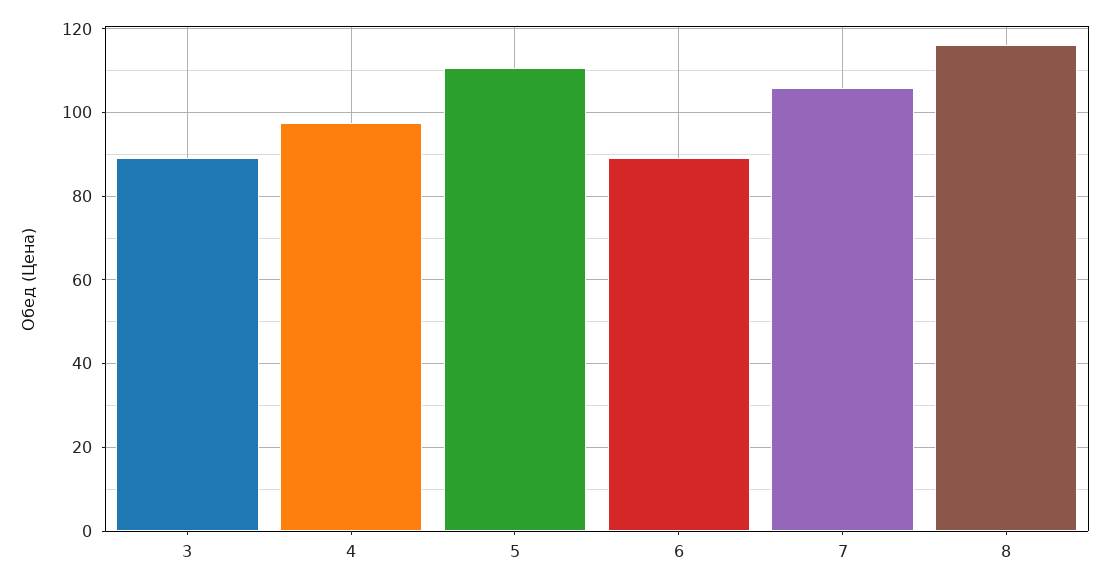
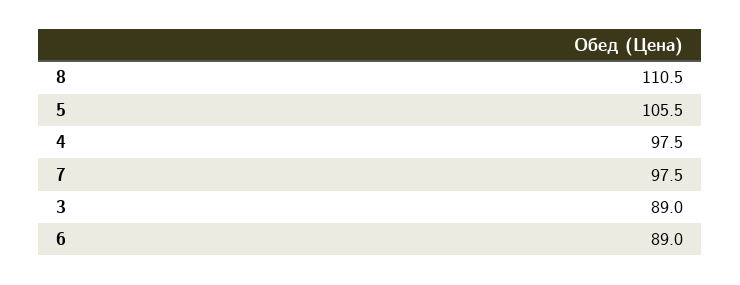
  {
    "3": 89,
    "4": 97.5,
-   "5": 110,
+   "5": 105.5,
    "6": 89,
-   "7": 106,
+   "7": 97.5,
-   "8": 116
+   "8": 110.5
  }

